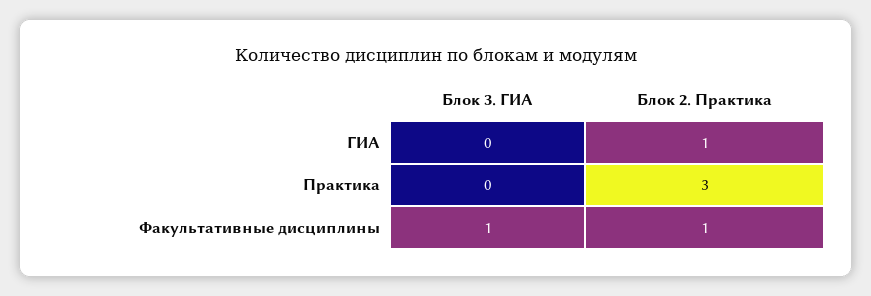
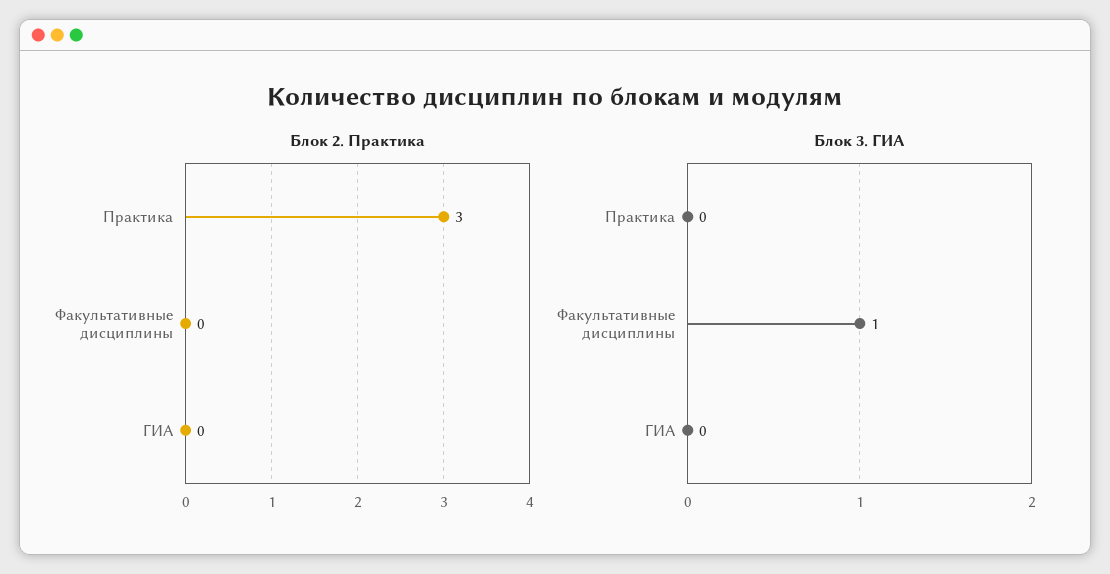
  {
    "Блок 3. ГИА": {
      "ГИА": 0,
      "Практика": 0,
      "Факультативные дисциплины": 1
    },
    "Блок 2. Практика": {
-     "ГИА": 1,
+     "ГИА": 0,
      "Практика": 3,
-     "Факультативные дисциплины": 1
+     "Факультативные дисциплины": 0
    }
  }

